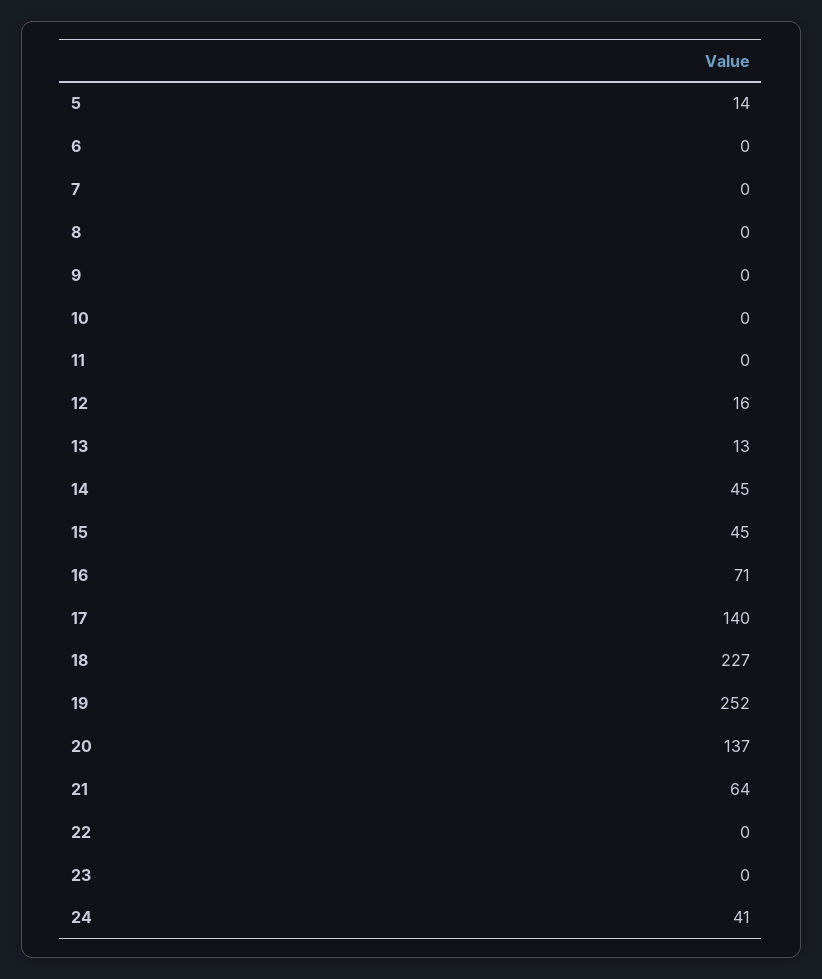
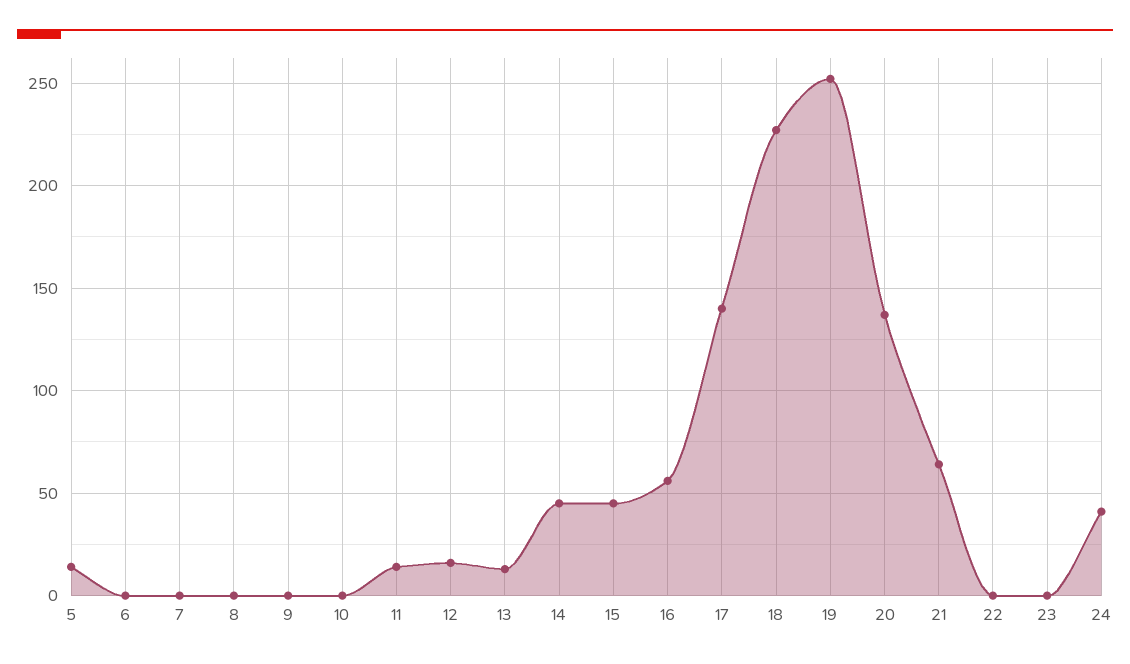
  {
    "5": 14,
    "6": 0,
    "7": 0,
    "8": 0,
    "9": 0,
    "10": 0,
-   "11": 0,
+   "11": 15,
    "12": 16,
    "13": 13,
    "14": 45,
    "15": 45,
-   "16": 71,
+   "16": 55,
    "17": 140,
    "18": 227,
    "19": 252,
    "20": 137,
    "21": 64,
    "22": 0,
    "23": 0,
    "24": 41
  }

